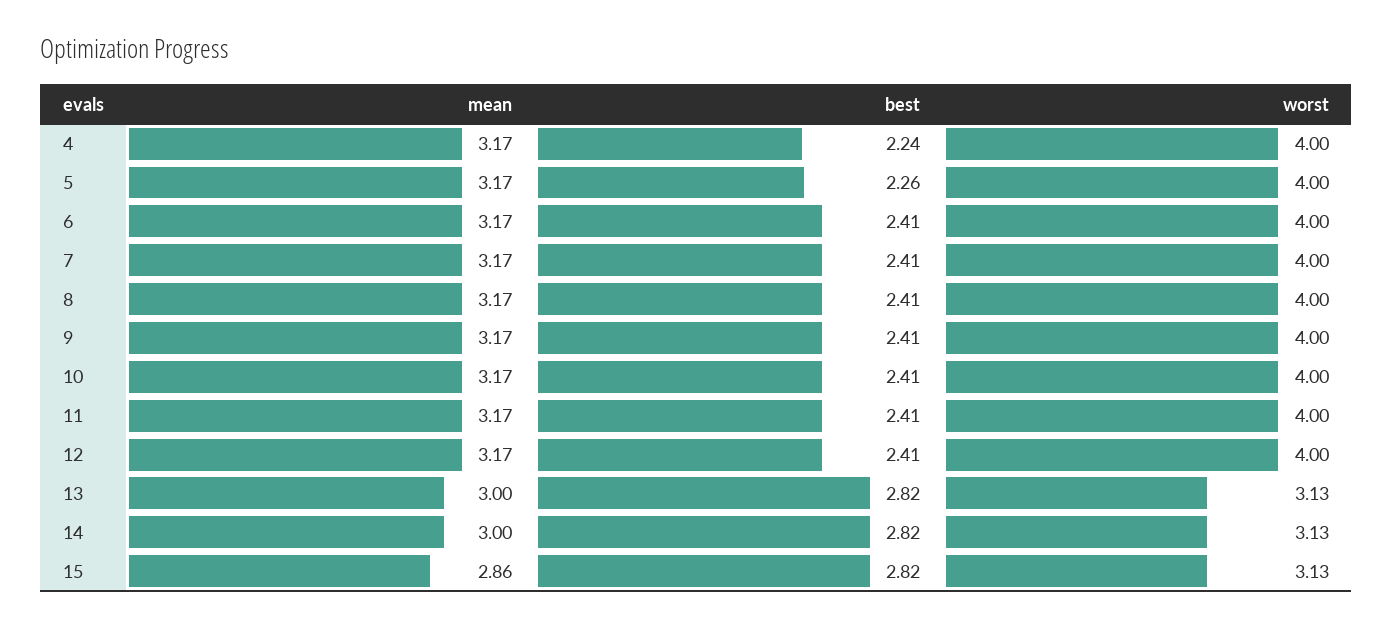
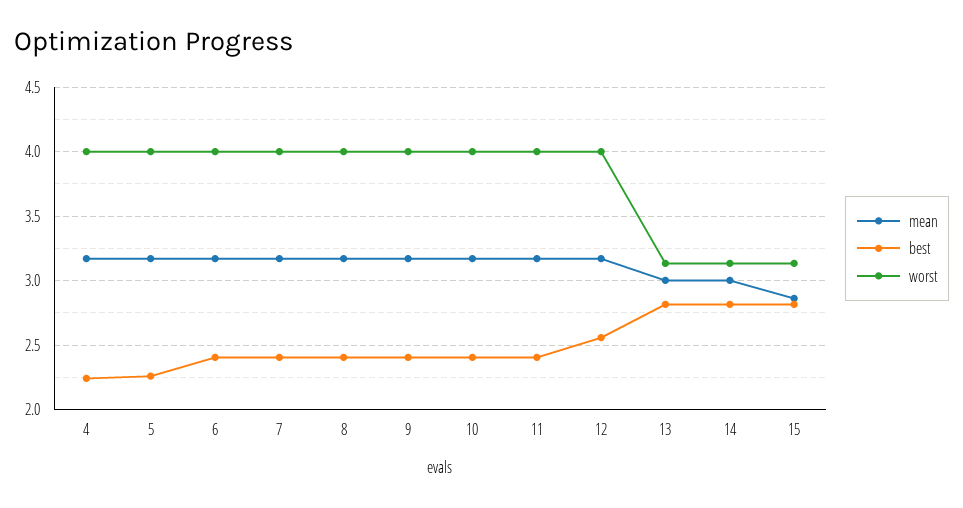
  {
    "mean": {
      "4": 3.17,
      "5": 3.17,
      "6": 3.17,
      "7": 3.17,
      "8": 3.17,
      "9": 3.17,
      "10": 3.17,
      "11": 3.17,
      "12": 3.17,
      "13": 3,
      "14": 3,
      "15": 2.86
    },
    "best": {
      "4": 2.24,
      "5": 2.26,
      "6": 2.41,
      "7": 2.41,
      "8": 2.41,
      "9": 2.41,
      "10": 2.41,
      "11": 2.41,
-     "12": 2.41,
+     "12": 2.55,
      "13": 2.82,
      "14": 2.82,
      "15": 2.82
    },
    "worst": {
      "4": 4,
      "5": 4,
      "6": 4,
      "7": 4,
      "8": 4,
      "9": 4,
      "10": 4,
      "11": 4,
      "12": 4,
      "13": 3.13,
      "14": 3.13,
      "15": 3.13
    }
  }

